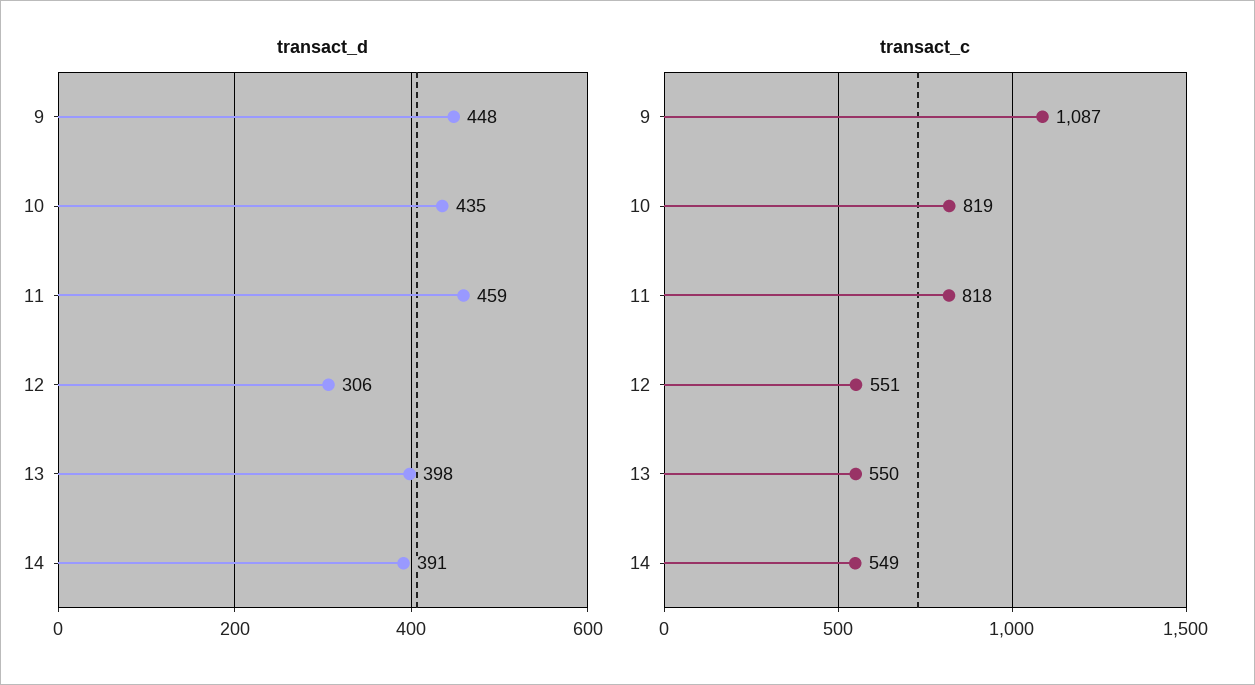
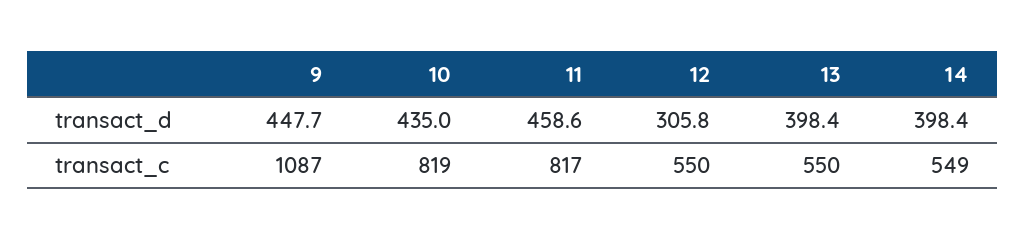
  {
    "transact_d": {
      "9": 447.7,
      "10": 435,
      "11": 458.6,
      "12": 305.8,
      "13": 398.4,
-     "14": 391
+     "14": 398.4
    },
    "transact_c": {
      "9": 1087,
      "10": 819,
-     "11": 818,
+     "11": 817,
-     "12": 551,
+     "12": 550,
      "13": 550,
      "14": 549
    }
  }

